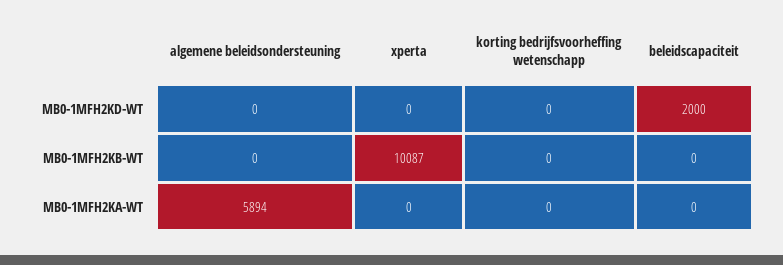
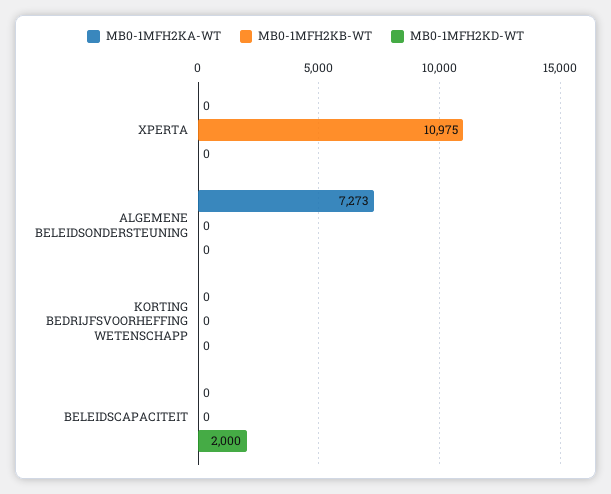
  {
    "MB0-1MFH2KD-WT": {
      "algemene beleidsondersteuning": 0,
      "xperta": 0,
      "korting bedrijfsvoorheffing wetenschapp": 0,
      "beleidscapaciteit": 2000
    },
    "MB0-1MFH2KB-WT": {
      "algemene beleidsondersteuning": 0,
-     "xperta": 10087,
+     "xperta": 10975,
      "korting bedrijfsvoorheffing wetenschapp": 0,
      "beleidscapaciteit": 0
    },
    "MB0-1MFH2KA-WT": {
-     "algemene beleidsondersteuning": 5894,
+     "algemene beleidsondersteuning": 7273,
      "xperta": 0,
      "korting bedrijfsvoorheffing wetenschapp": 0,
      "beleidscapaciteit": 0
    }
  }

